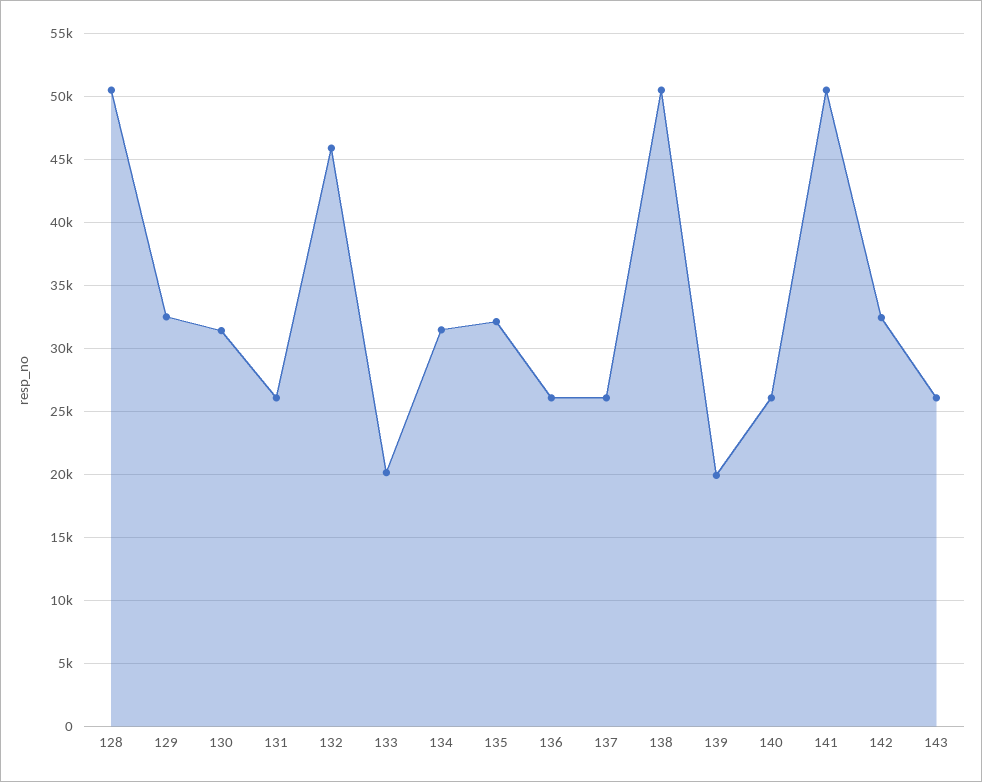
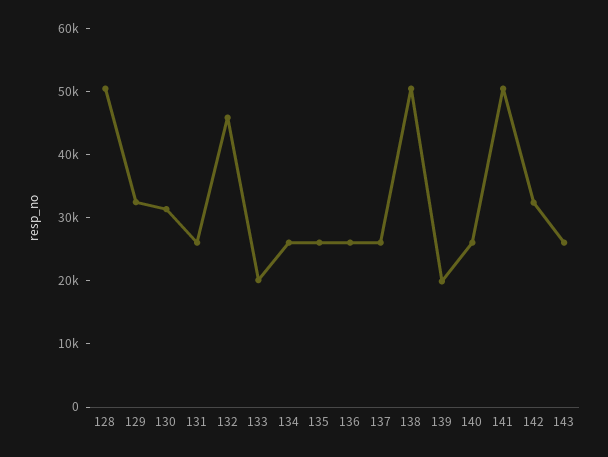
  {
    "128": 50500,
    "129": 32500,
    "130": 31500,
    "131": 26000,
    "132": 46000,
    "133": 20000,
-   "134": 31500,
+   "134": 26000,
-   "135": 32000,
+   "135": 26000,
    "136": 26000,
    "137": 26000,
    "138": 50500,
    "139": 20000,
    "140": 26000,
    "141": 50500,
    "142": 32500,
    "143": 26000
  }

